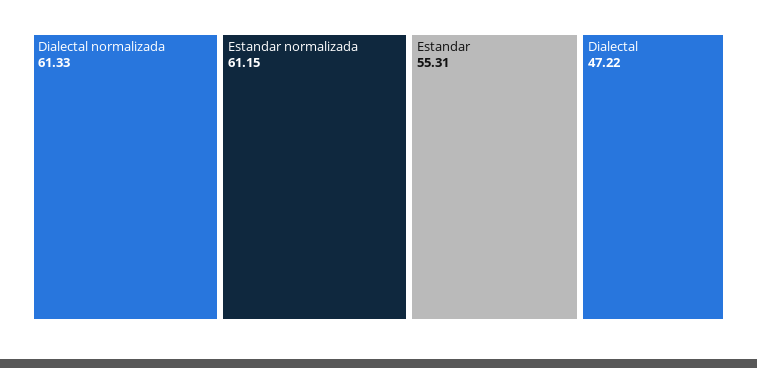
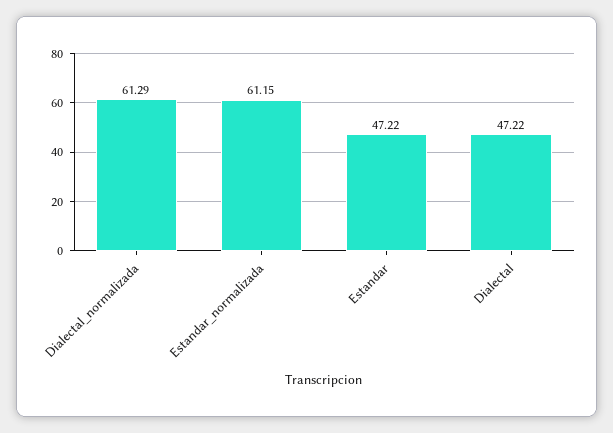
  {
-   "Dialectal normalizada": 61.33,
+   "Dialectal normalizada": 61.29,
    "Estandar normalizada": 61.15,
-   "Estandar": 55.31,
+   "Estandar": 47.22,
    "Dialectal": 47.22
  }

